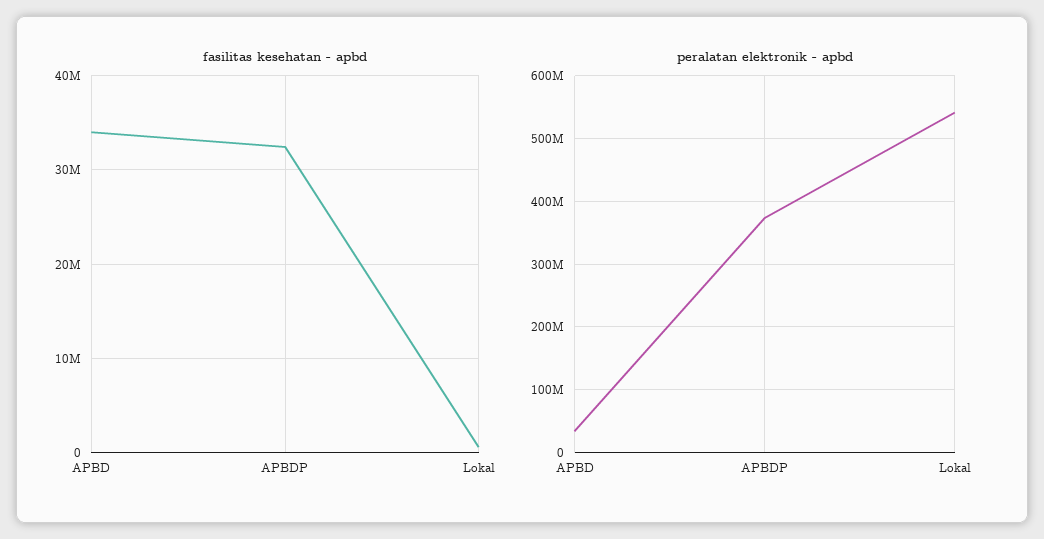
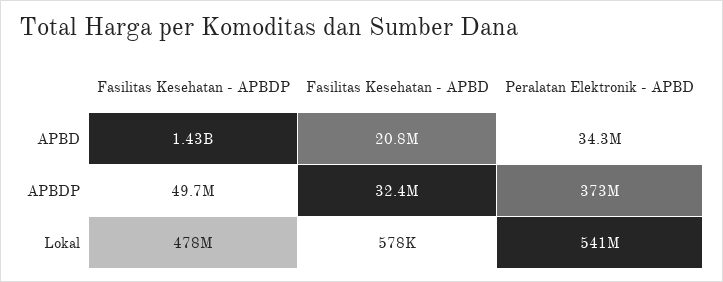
  {
    "fasilitas kesehatan - apbd": {
-     "APBD": 34000000,
+     "APBD": 20800000,
      "APBDP": 32400000,
      "Lokal": 578000
    },
    "peralatan elektronik - apbd": {
      "APBD": 34300000,
      "APBDP": 373000000,
      "Lokal": 541000000
-   }
+   },
+   "Fasilitas Kesehatan - APBDP": {
+     "APBD": 1430000000,
+     "APBDP": 49700000,
+     "Lokal": 478000000
+   }
  }

